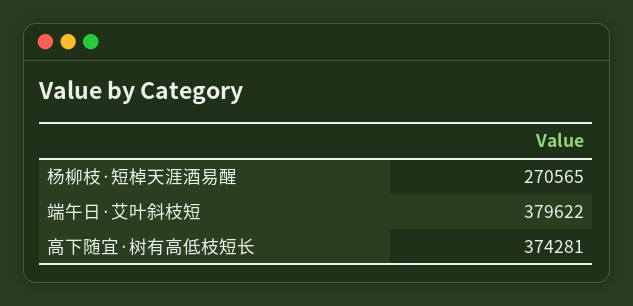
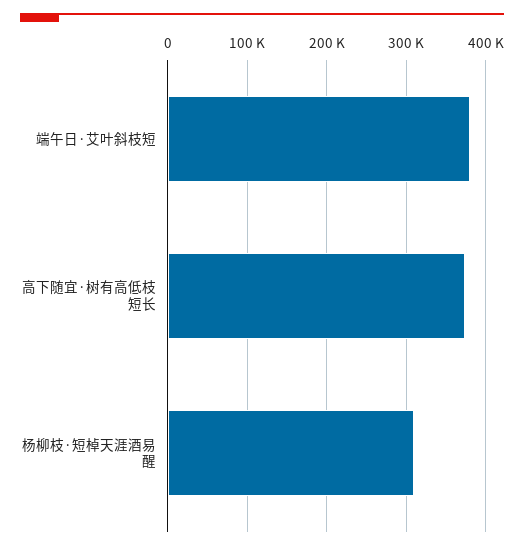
  {
-   "杨柳枝·短棹天涯酒易醒": 270565,
+   "杨柳枝·短棹天涯酒易醒": 310000,
    "端午日·艾叶斜枝短": 379622,
    "高下随宜·树有高低枝短长": 374281
  }

